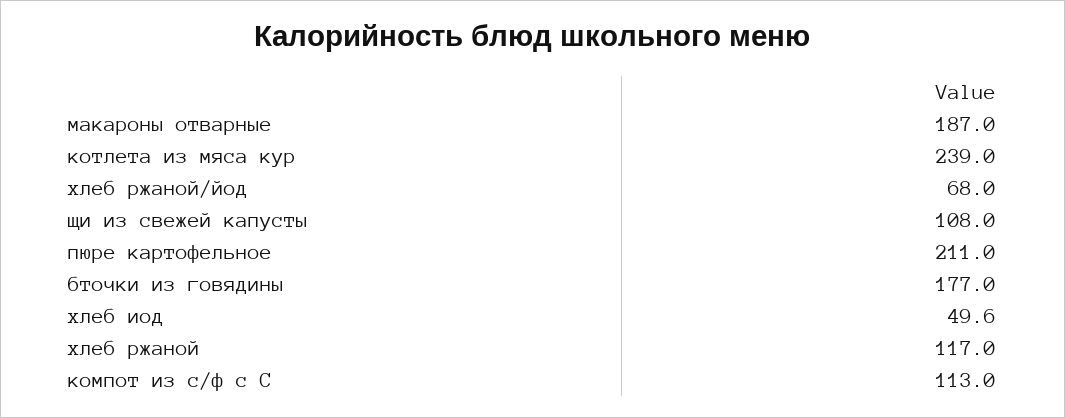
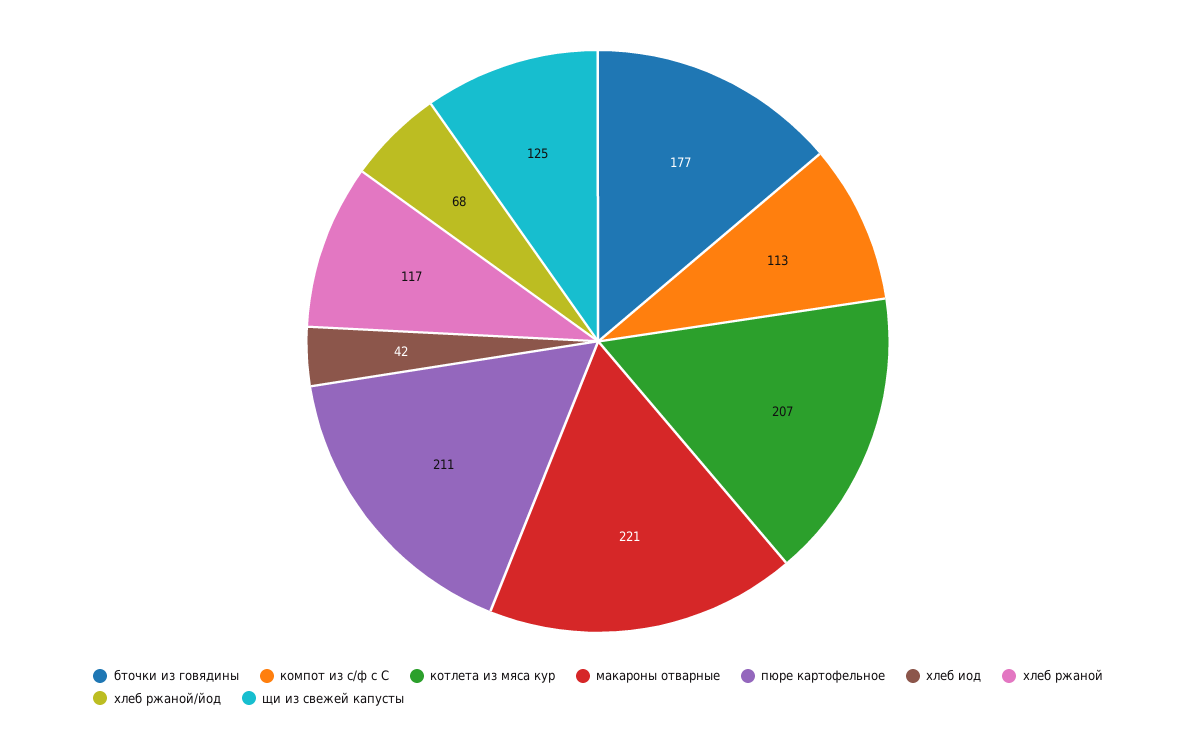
  {
-   "макароны отварные": 187,
+   "макароны отварные": 221,
-   "котлета из мяса кур": 239,
+   "котлета из мяса кур": 207,
    "хлеб ржаной/йод": 68,
-   "щи из свежей капусты": 108,
+   "щи из свежей капусты": 125,
    "пюре картофельное": 211,
    "бточки из говядины": 177,
-   "хлеб иод": 49.6,
+   "хлеб иод": 42,
    "хлеб ржаной": 117,
    "компот из с/ф с С": 113
  }

